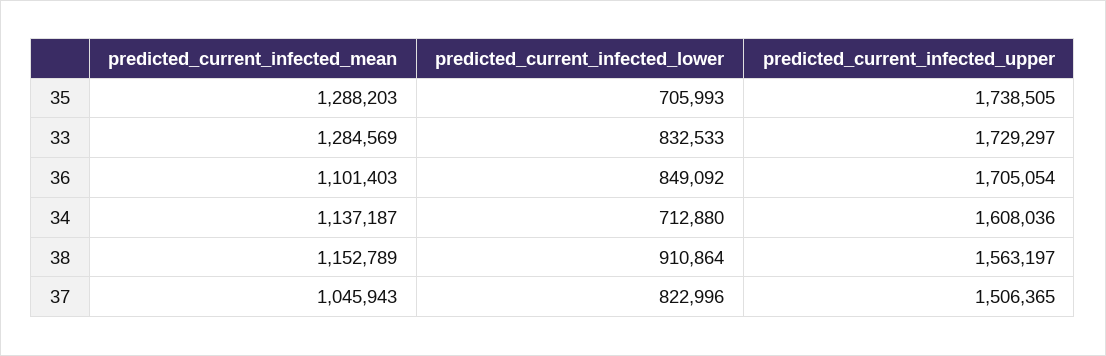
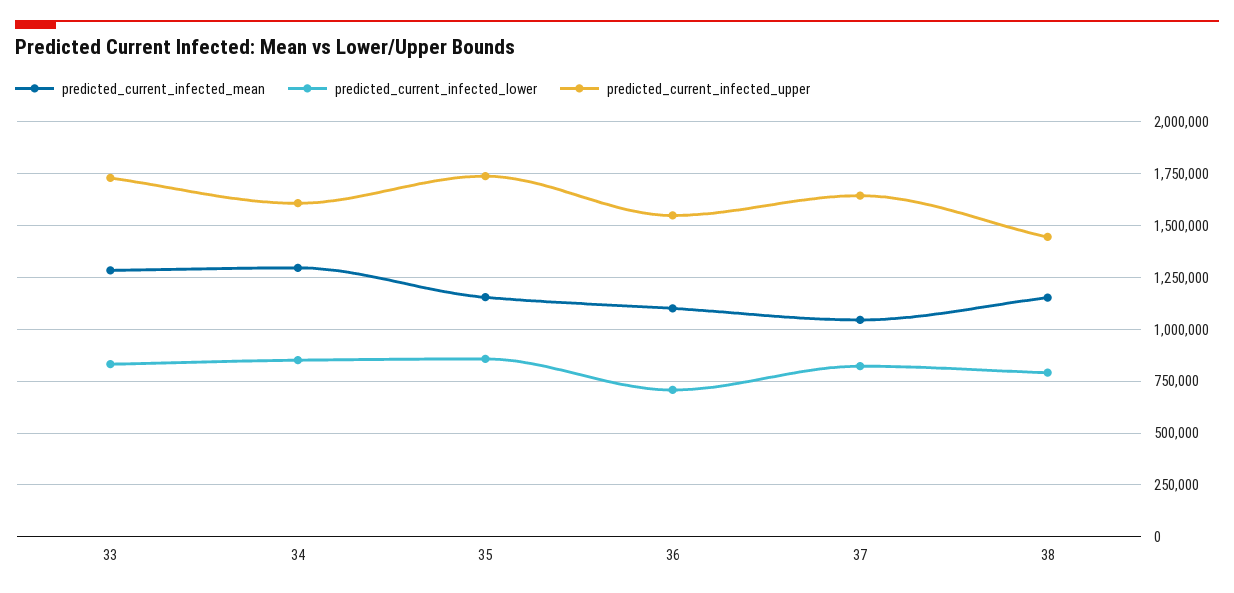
  {
    "predicted_current_infected_mean": {
-     "35": 1288203,
+     "35": 1150000,
      "33": 1284569,
      "36": 1101403,
-     "34": 1137187,
+     "34": 1300000,
      "38": 1152789,
      "37": 1045943
    },
    "predicted_current_infected_lower": {
-     "35": 705993,
+     "35": 850000,
      "33": 832533,
-     "36": 849092,
+     "36": 700000,
-     "34": 712880,
+     "34": 850000,
-     "38": 910864,
+     "38": 800000,
      "37": 822996
    },
    "predicted_current_infected_upper": {
      "35": 1738505,
      "33": 1729297,
-     "36": 1705054,
+     "36": 1550000,
      "34": 1608036,
-     "38": 1563197,
+     "38": 1450000,
-     "37": 1506365
+     "37": 1650000
    }
  }

